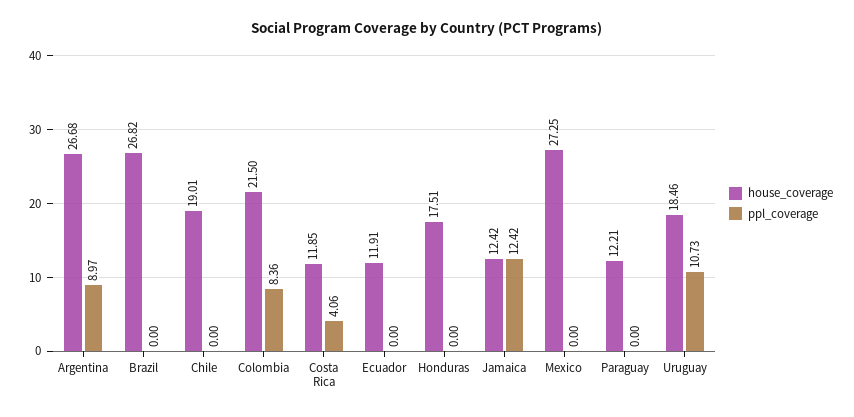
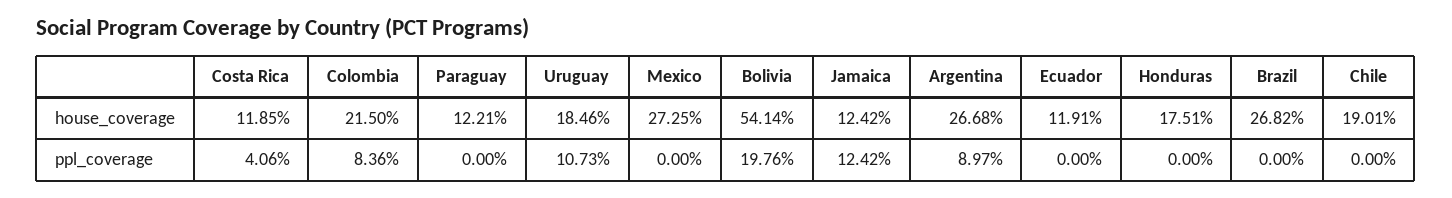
  {
    "house_coverage": {
      "Argentina": 26.68,
      "Brazil": 26.82,
      "Chile": 19.01,
      "Colombia": 21.5,
      "Costa Rica": 11.85,
      "Ecuador": 11.91,
      "Honduras": 17.51,
      "Jamaica": 12.42,
      "Mexico": 27.25,
      "Paraguay": 12.21,
-     "Uruguay": 18.46
+     "Uruguay": 18.46,
+     "Bolivia": 54.14
    },
    "ppl_coverage": {
      "Argentina": 8.97,
      "Brazil": 0,
      "Chile": 0,
      "Colombia": 8.36,
      "Costa Rica": 4.06,
      "Ecuador": 0,
      "Honduras": 0,
      "Jamaica": 12.42,
      "Mexico": 0,
      "Paraguay": 0,
-     "Uruguay": 10.73
+     "Uruguay": 10.73,
+     "Bolivia": 19.76
    }
  }

